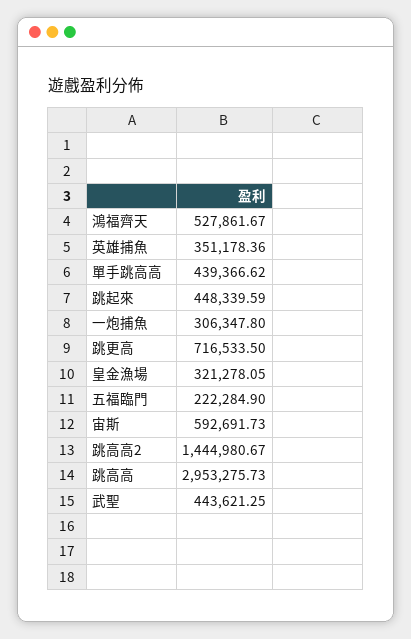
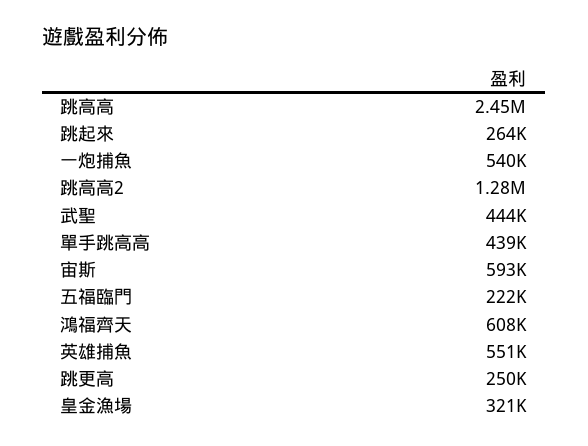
  {
-   "鴻福齊天": 527861.67,
+   "鴻福齊天": 608000,
-   "英雄捕魚": 351178.36,
+   "英雄捕魚": 551000,
    "單手跳高高": 439366.62,
-   "跳起來": 448339.59,
+   "跳起來": 264000,
-   "一炮捕魚": 306347.8,
+   "一炮捕魚": 540000,
-   "跳更高": 716533.5,
+   "跳更高": 250000,
    "皇金漁場": 321278.05,
    "五福臨門": 222284.9,
    "宙斯": 592691.73,
-   "跳高高2": 1444980.67,
+   "跳高高2": 1280000,
-   "跳高高": 2953275.73,
+   "跳高高": 2450000,
    "武聖": 443621.25
  }

